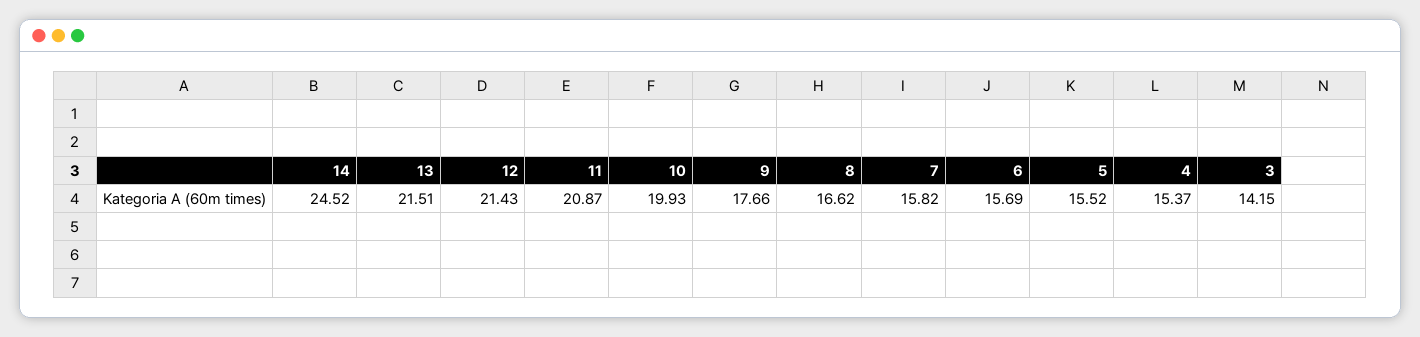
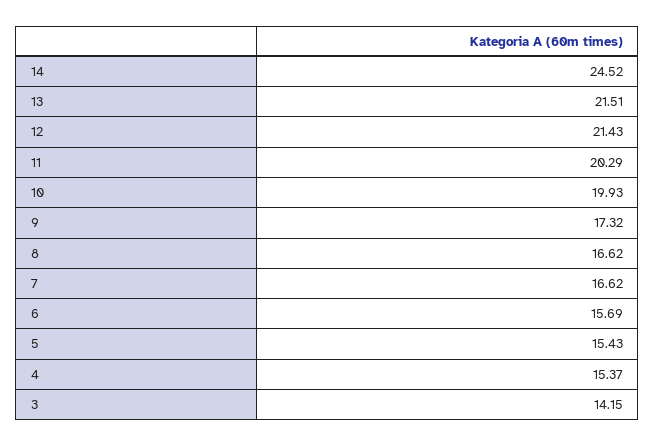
  {
    "14": 24.52,
    "13": 21.51,
    "12": 21.43,
-   "11": 20.87,
+   "11": 20.29,
    "10": 19.93,
-   "9": 17.66,
+   "9": 17.32,
    "8": 16.62,
-   "7": 15.82,
+   "7": 16.62,
    "6": 15.69,
-   "5": 15.52,
+   "5": 15.43,
    "4": 15.37,
    "3": 14.15
  }

